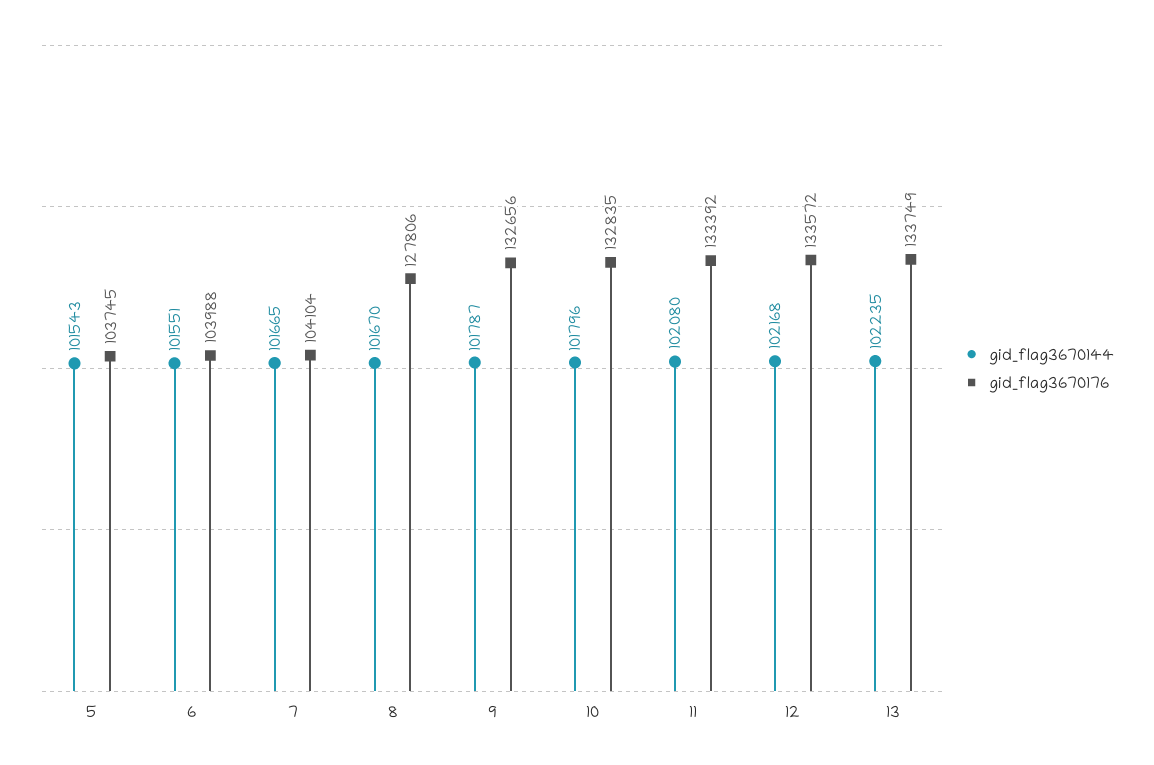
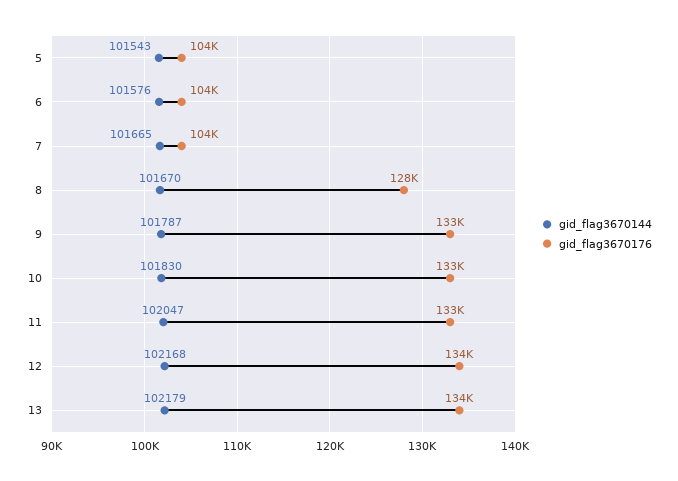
  {
    "gid_flag3670144": {
      "5": 101543,
-     "6": 101551,
+     "6": 101576,
      "7": 101665,
      "8": 101670,
      "9": 101787,
-     "10": 101796,
+     "10": 101830,
-     "11": 102080,
+     "11": 102047,
      "12": 102168,
-     "13": 102235
+     "13": 102179
    },
    "gid_flag3670176": {
      "5": 103745,
      "6": 103988,
      "7": 104104,
      "8": 127806,
      "9": 132656,
      "10": 132835,
      "11": 133392,
      "12": 133572,
      "13": 133749
    }
  }

